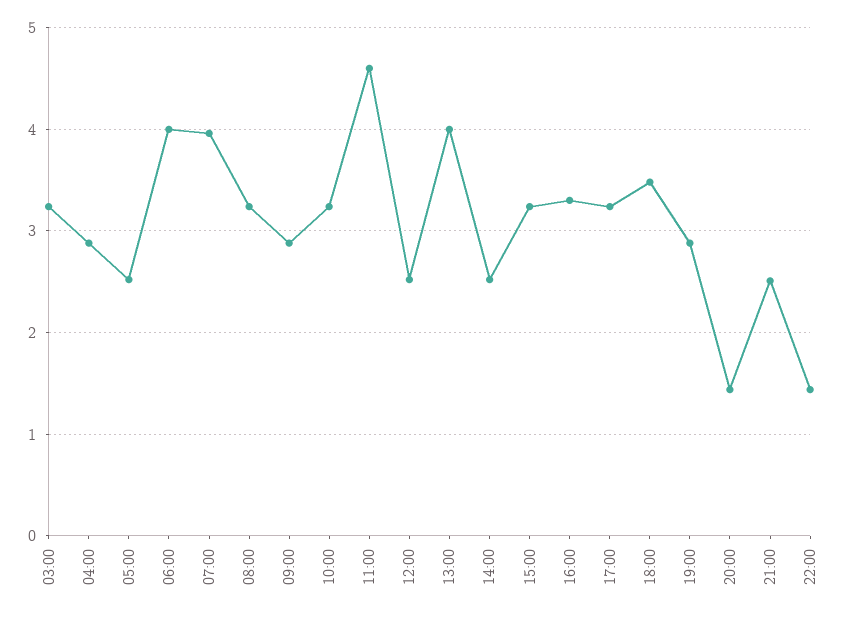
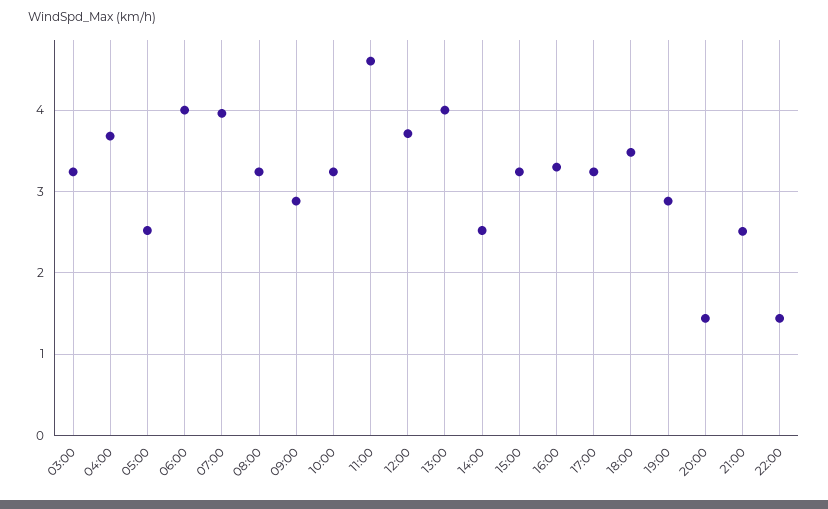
  {
    "03:00": 3.2,
-   "04:00": 2.9,
+   "04:00": 3.7,
    "05:00": 2.5,
    "06:00": 4,
    "07:00": 4,
    "08:00": 3.2,
    "09:00": 2.9,
    "10:00": 3.2,
    "11:00": 4.6,
-   "12:00": 2.5,
+   "12:00": 3.7,
    "13:00": 4,
    "14:00": 2.5,
    "15:00": 3.2,
    "16:00": 3.3,
    "17:00": 3.2,
    "18:00": 3.5,
    "19:00": 2.9,
    "20:00": 1.4,
    "21:00": 2.5,
    "22:00": 1.4
  }

